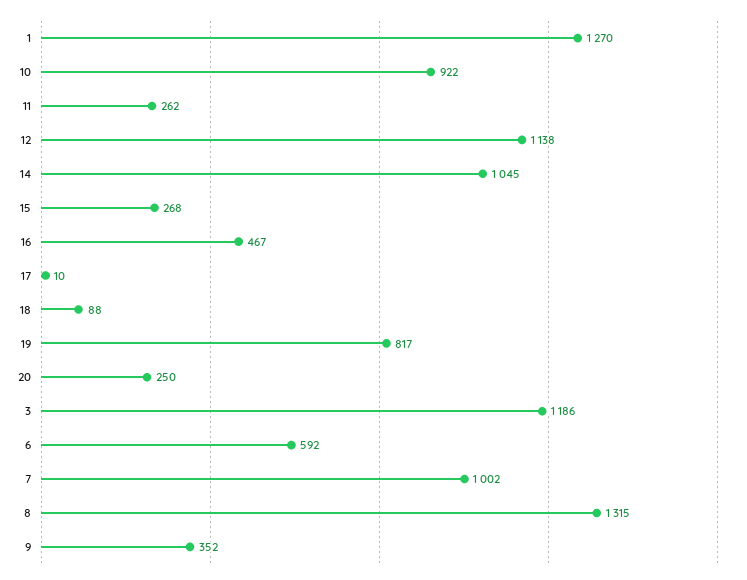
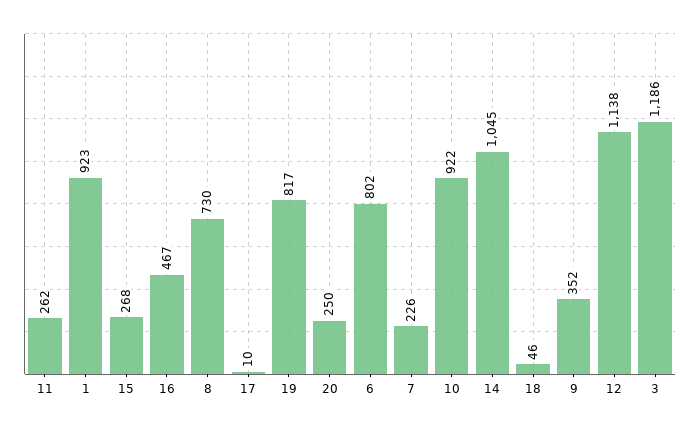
  {
-   "1": 1270,
+   "1": 923,
    "10": 922,
    "11": 262,
    "12": 1138,
    "14": 1045,
    "15": 268,
    "16": 467,
    "17": 10,
-   "18": 88,
+   "18": 46,
    "19": 817,
    "20": 250,
    "3": 1186,
-   "6": 592,
+   "6": 802,
-   "7": 1002,
+   "7": 226,
-   "8": 1315,
+   "8": 730,
    "9": 352
  }

